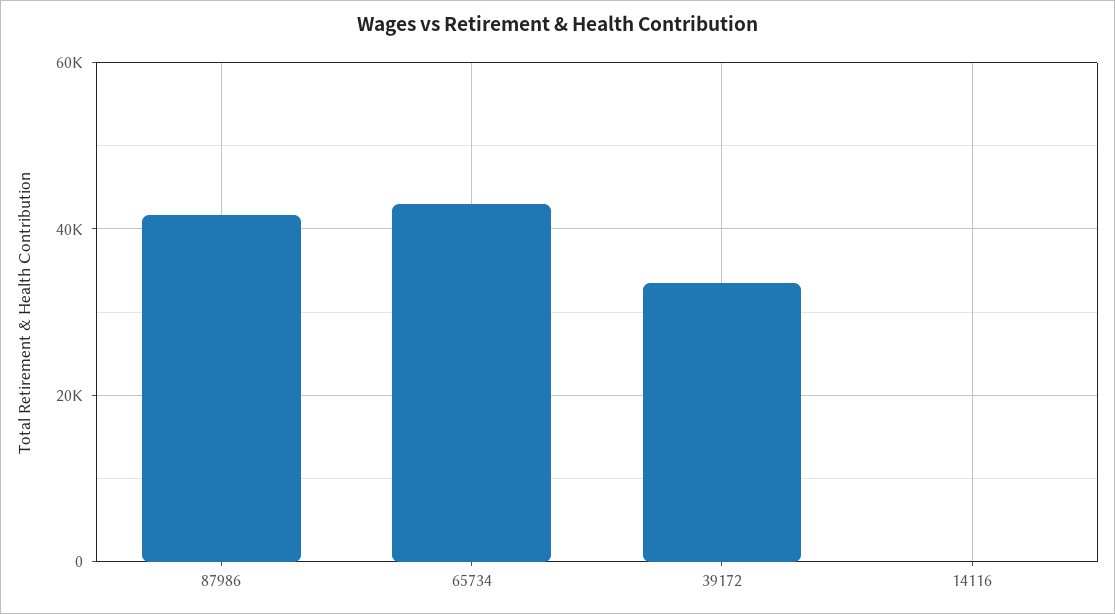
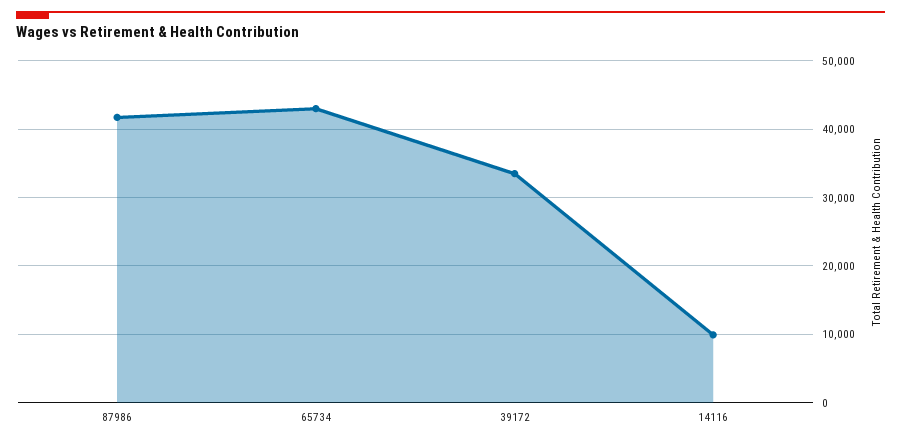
  {
    "87986": 42000,
    "65734": 43000,
    "39172": 33000,
-   "14116": 0
+   "14116": 10000
  }

